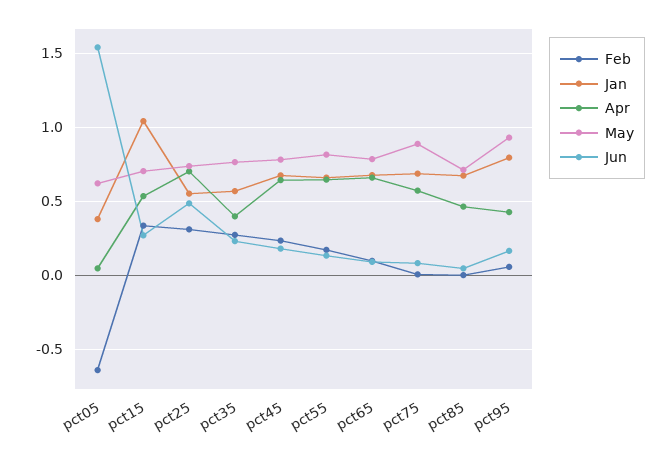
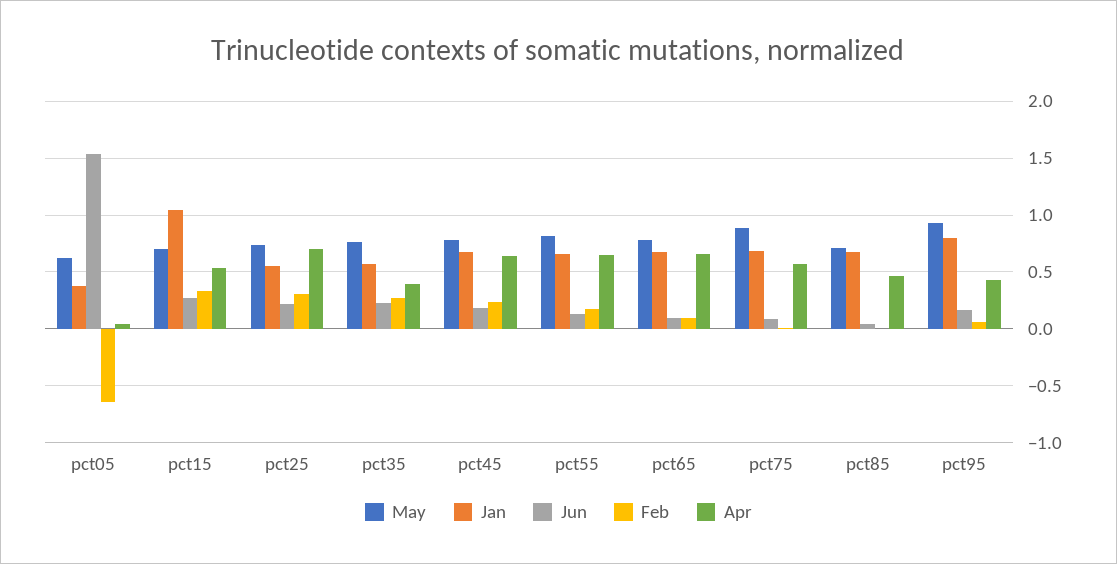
  {
    "Feb": {
      "pct05": -0.65,
      "pct15": 0.35,
      "pct25": 0.3,
      "pct35": 0.25,
      "pct45": 0.25,
      "pct55": 0.15,
      "pct65": 0.1,
      "pct75": 0,
      "pct85": 0,
      "pct95": 0.05
    },
    "Jan": {
      "pct05": 0.4,
      "pct15": 1.05,
      "pct25": 0.55,
      "pct35": 0.55,
      "pct45": 0.65,
      "pct55": 0.65,
      "pct65": 0.7,
      "pct75": 0.7,
      "pct85": 0.65,
      "pct95": 0.8
    },
    "Apr": {
      "pct05": 0.05,
      "pct15": 0.55,
      "pct25": 0.7,
      "pct35": 0.4,
      "pct45": 0.65,
      "pct55": 0.65,
      "pct65": 0.65,
      "pct75": 0.55,
      "pct85": 0.45,
      "pct95": 0.45
    },
    "May": {
      "pct05": 0.6,
      "pct15": 0.7,
      "pct25": 0.75,
      "pct35": 0.75,
      "pct45": 0.8,
      "pct55": 0.8,
      "pct65": 0.8,
      "pct75": 0.9,
      "pct85": 0.7,
      "pct95": 0.95
    },
    "Jun": {
      "pct05": 1.55,
      "pct15": 0.25,
-     "pct25": 0.5,
+     "pct25": 0.2,
      "pct35": 0.25,
      "pct45": 0.2,
      "pct55": 0.15,
      "pct65": 0.1,
      "pct75": 0.1,
      "pct85": 0.05,
      "pct95": 0.15
    }
  }

